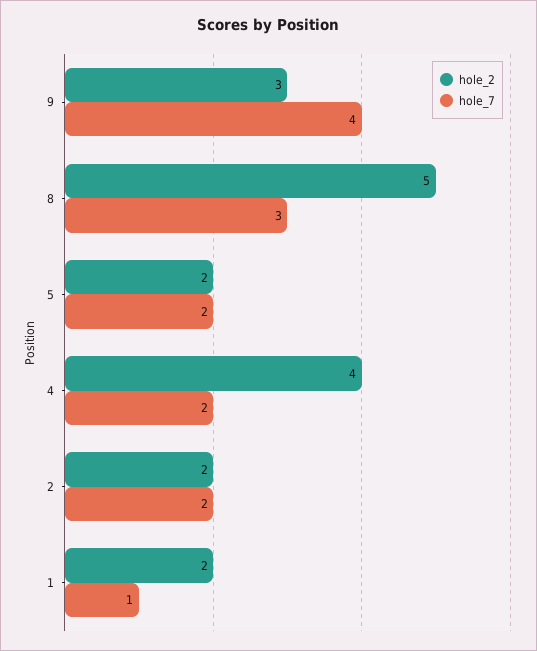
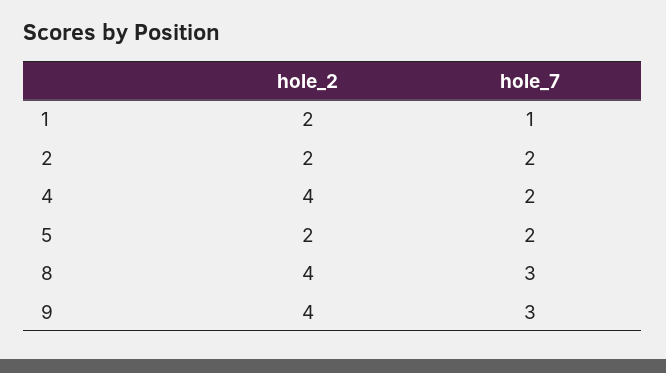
  {
    "hole_2": {
-     "9": 3,
+     "9": 4,
-     "8": 5,
+     "8": 4,
      "5": 2,
      "4": 4,
      "2": 2,
      "1": 2
    },
    "hole_7": {
-     "9": 4,
+     "9": 3,
      "8": 3,
      "5": 2,
      "4": 2,
      "2": 2,
      "1": 1
    }
  }

